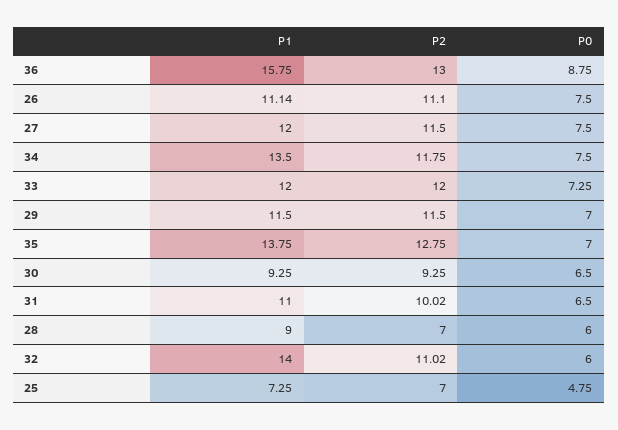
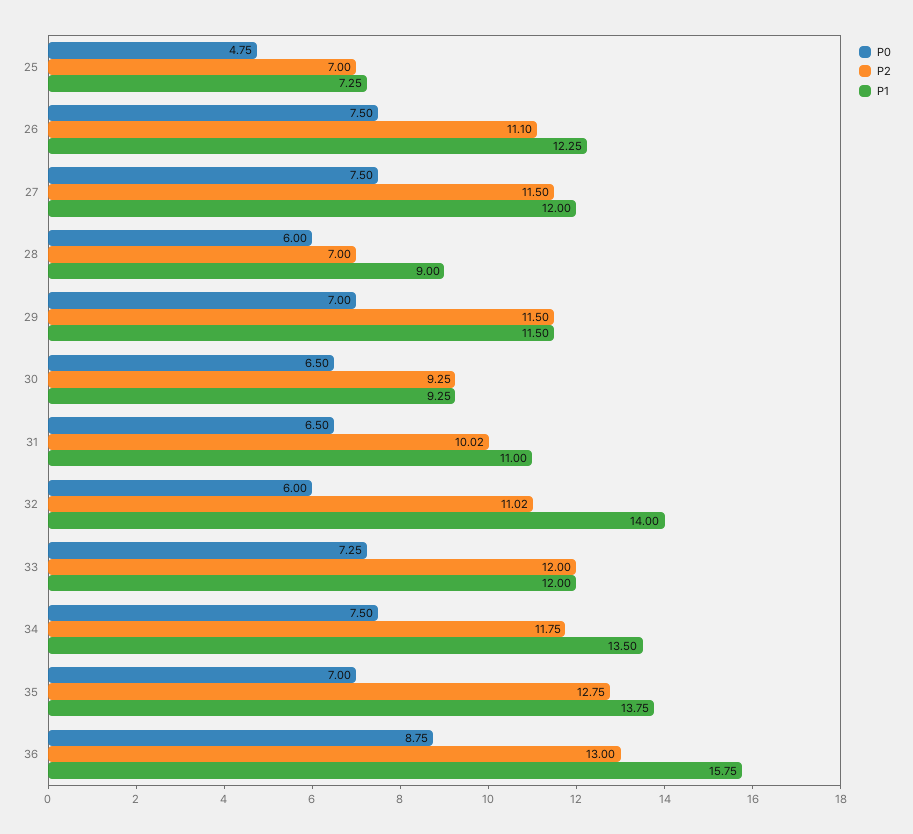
  {
    "P1": {
      "36": 15.75,
-     "26": 11.14,
+     "26": 12.25,
      "27": 12,
      "34": 13.5,
      "33": 12,
      "29": 11.5,
      "35": 13.75,
      "30": 9.25,
      "31": 11,
      "28": 9,
      "32": 14,
      "25": 7.25
    },
    "P2": {
      "36": 13,
      "26": 11.1,
      "27": 11.5,
      "34": 11.75,
      "33": 12,
      "29": 11.5,
      "35": 12.75,
      "30": 9.25,
      "31": 10.02,
      "28": 7,
      "32": 11.02,
      "25": 7
    },
    "P0": {
      "36": 8.75,
      "26": 7.5,
      "27": 7.5,
      "34": 7.5,
      "33": 7.25,
      "29": 7,
      "35": 7,
      "30": 6.5,
      "31": 6.5,
      "28": 6,
      "32": 6,
      "25": 4.75
    }
  }

